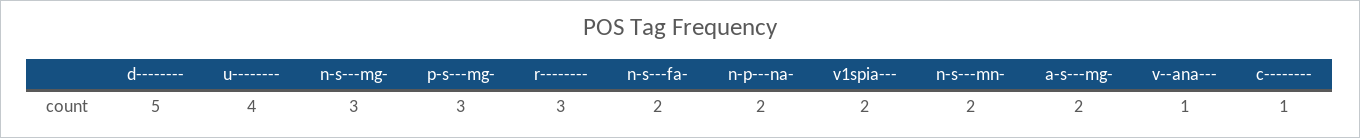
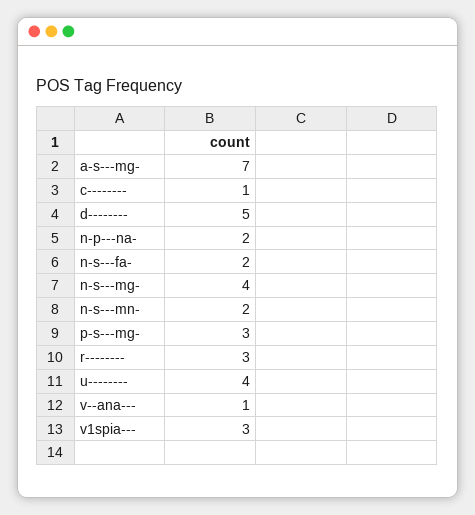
  {
    "d--------": 5,
    "u--------": 4,
-   "n-s---mg-": 3,
+   "n-s---mg-": 4,
    "p-s---mg-": 3,
    "r--------": 3,
    "n-s---fa-": 2,
    "n-p---na-": 2,
-   "v1spia---": 2,
+   "v1spia---": 3,
    "n-s---mn-": 2,
-   "a-s---mg-": 2,
+   "a-s---mg-": 7,
    "v--ana---": 1,
    "c--------": 1
  }

